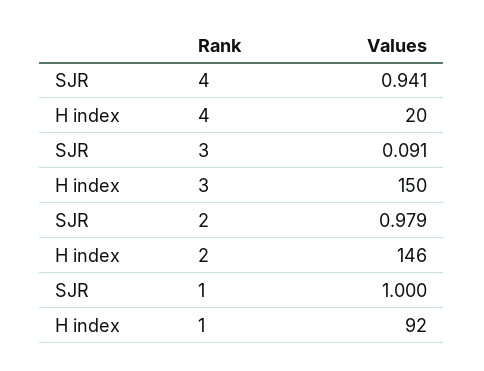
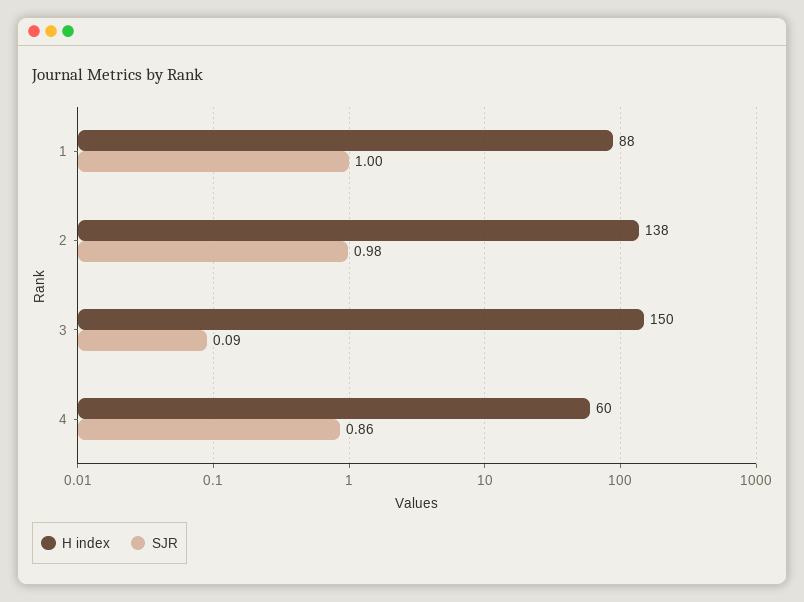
  {
    "SJR": {
-     "4": 0.941,
+     "4": 0.86,
      "3": 0.091,
      "2": 0.979,
      "1": 1
    },
    "H index": {
-     "4": 20,
+     "4": 60,
      "3": 150,
-     "2": 146,
+     "2": 138,
-     "1": 92
+     "1": 88
    }
  }

